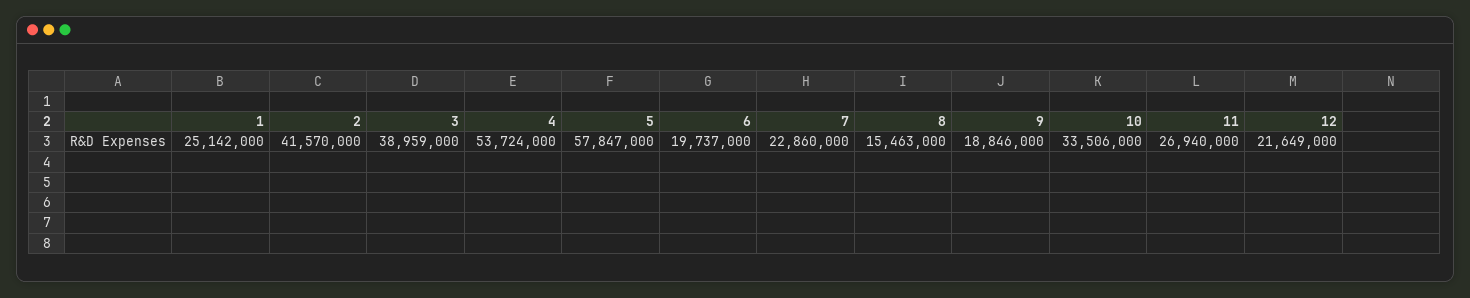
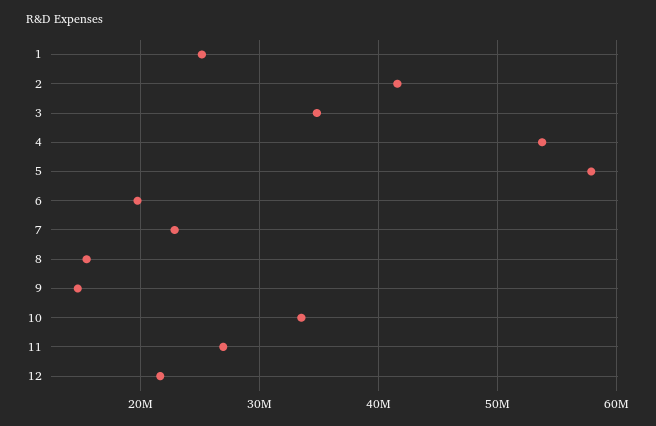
  {
    "1": 25142000,
    "2": 41570000,
-   "3": 38959000,
+   "3": 35000000,
    "4": 53724000,
    "5": 57847000,
    "6": 19737000,
    "7": 22860000,
    "8": 15463000,
-   "9": 18846000,
+   "9": 15000000,
    "10": 33506000,
    "11": 26940000,
    "12": 21649000
  }

